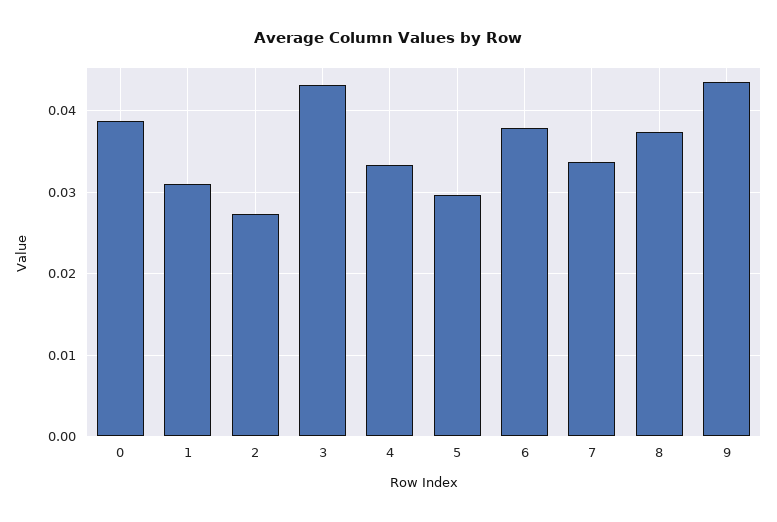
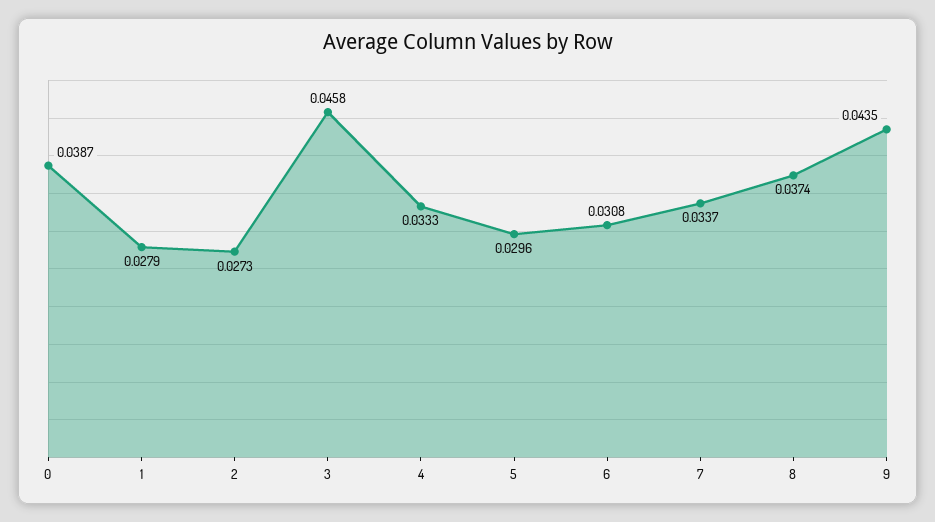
  {
    "0": 0.0387,
-   "1": 0.031,
+   "1": 0.0279,
    "2": 0.0273,
-   "3": 0.043,
+   "3": 0.0458,
    "4": 0.0333,
    "5": 0.0296,
-   "6": 0.038,
+   "6": 0.0308,
    "7": 0.0337,
    "8": 0.0374,
    "9": 0.0435
  }

